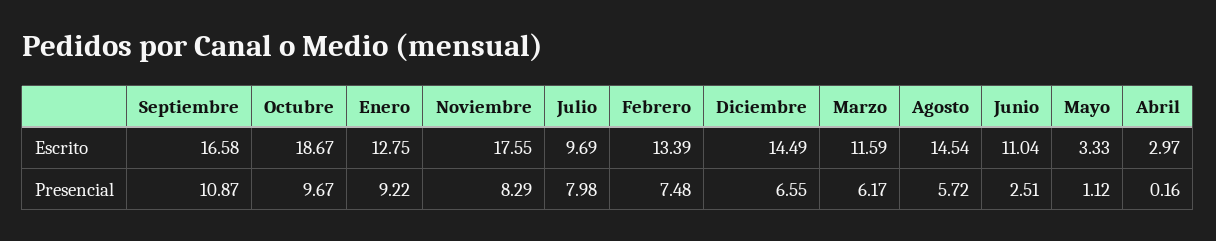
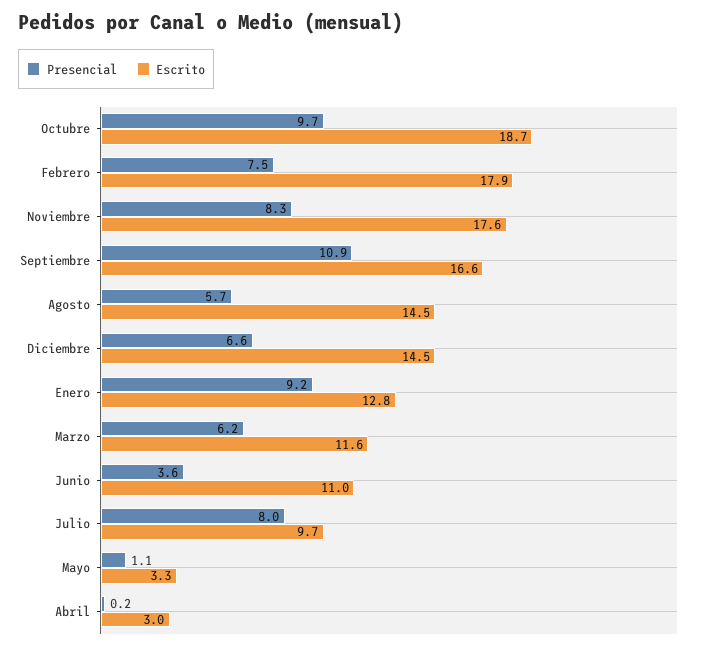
  {
    "Escrito": {
      "Septiembre": 16.58,
      "Octubre": 18.67,
      "Enero": 12.75,
      "Noviembre": 17.55,
      "Julio": 9.69,
-     "Febrero": 13.39,
+     "Febrero": 17.9,
      "Diciembre": 14.49,
      "Marzo": 11.59,
      "Agosto": 14.54,
      "Junio": 11.04,
      "Mayo": 3.33,
      "Abril": 2.97
    },
    "Presencial": {
      "Septiembre": 10.87,
      "Octubre": 9.67,
      "Enero": 9.22,
      "Noviembre": 8.29,
      "Julio": 7.98,
      "Febrero": 7.48,
      "Diciembre": 6.55,
      "Marzo": 6.17,
      "Agosto": 5.72,
-     "Junio": 2.51,
+     "Junio": 3.6,
      "Mayo": 1.12,
      "Abril": 0.16
    }
  }

